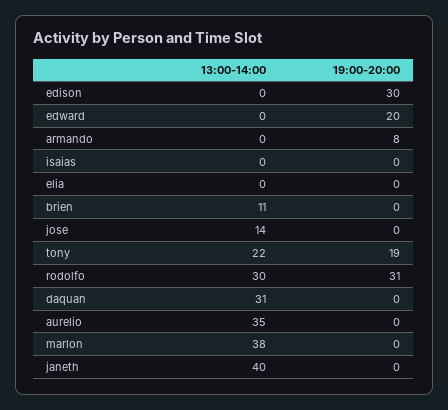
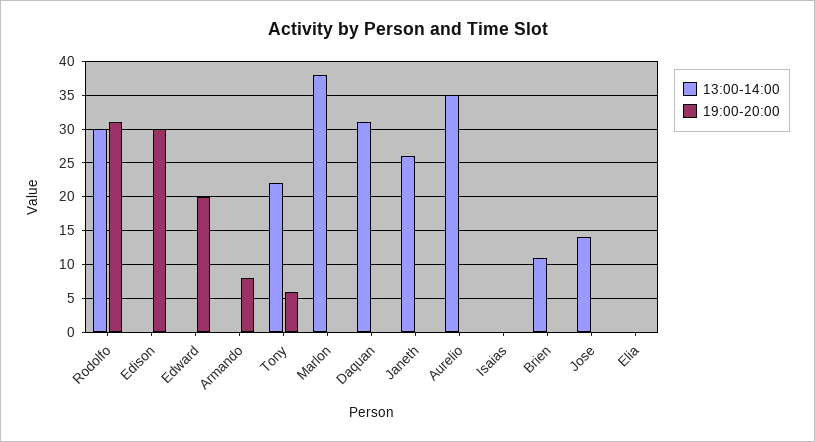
  {
    "13:00-14:00": {
      "edison": 0,
      "edward": 0,
      "armando": 0,
      "isaias": 0,
      "elia": 0,
      "brien": 11,
      "jose": 14,
      "tony": 22,
      "rodolfo": 30,
      "daquan": 31,
      "aurelio": 35,
      "marlon": 38,
-     "janeth": 40
+     "janeth": 26
    },
    "19:00-20:00": {
      "edison": 30,
      "edward": 20,
      "armando": 8,
      "isaias": 0,
      "elia": 0,
      "brien": 0,
      "jose": 0,
-     "tony": 19,
+     "tony": 6,
      "rodolfo": 31,
      "daquan": 0,
      "aurelio": 0,
      "marlon": 0,
      "janeth": 0
    }
  }

